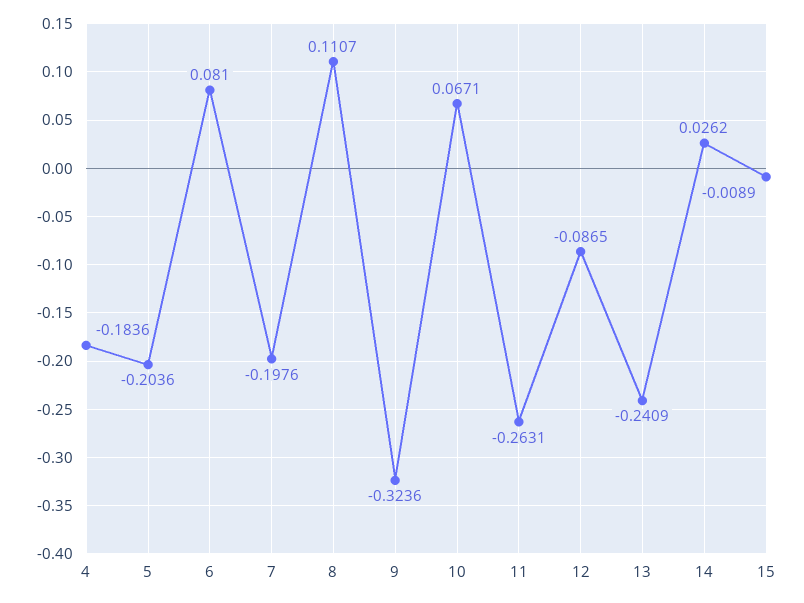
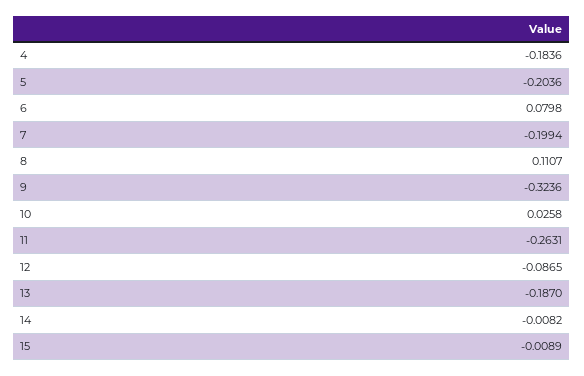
  {
    "4": -0.1836,
    "5": -0.2036,
-   "6": 0.081,
+   "6": 0.0798,
-   "7": -0.1976,
+   "7": -0.1994,
    "8": 0.1107,
    "9": -0.3236,
-   "10": 0.0671,
+   "10": 0.0258,
    "11": -0.2631,
    "12": -0.0865,
-   "13": -0.2409,
+   "13": -0.187,
-   "14": 0.0262,
+   "14": -0.0082,
    "15": -0.0089
  }

